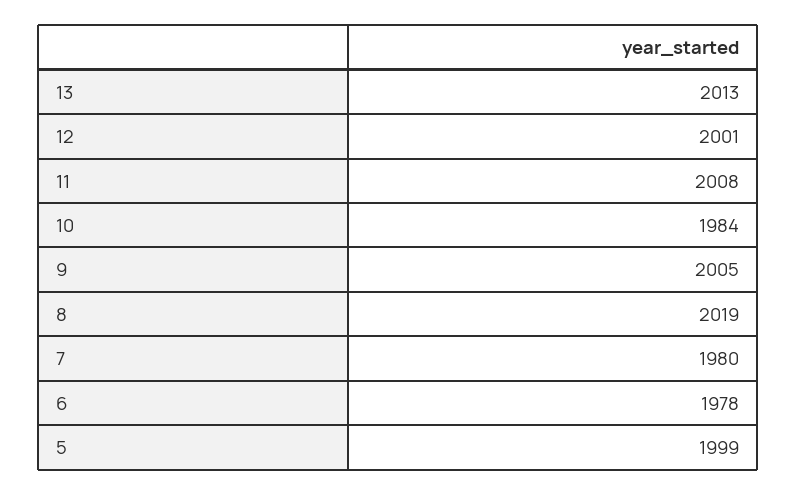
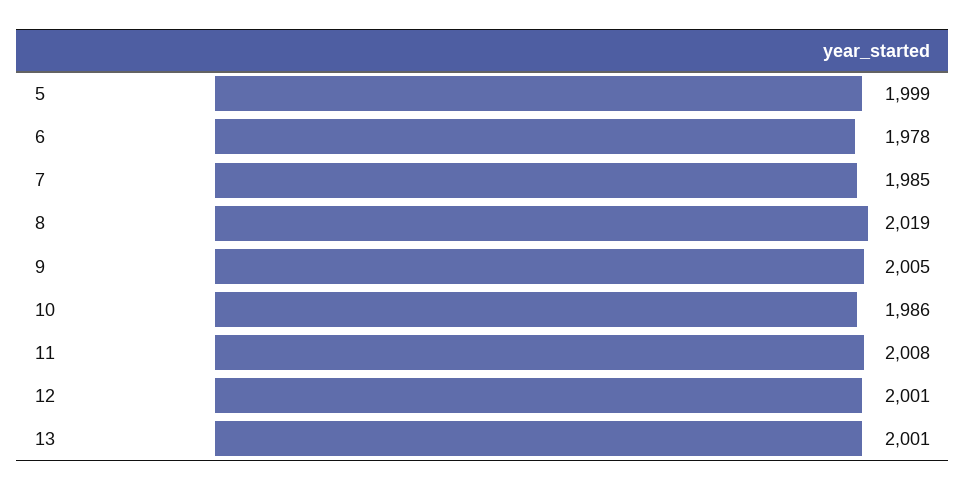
  {
-   "13": 2013,
+   "13": 2001,
    "12": 2001,
    "11": 2008,
-   "10": 1984,
+   "10": 1986,
    "9": 2005,
    "8": 2019,
-   "7": 1980,
+   "7": 1985,
    "6": 1978,
    "5": 1999
  }

